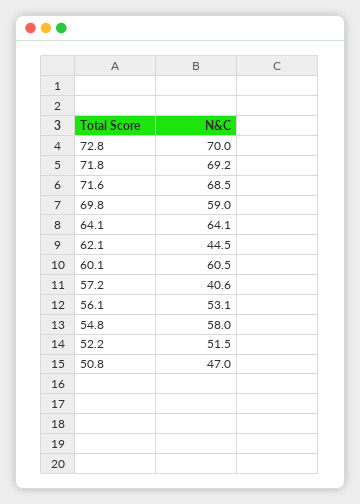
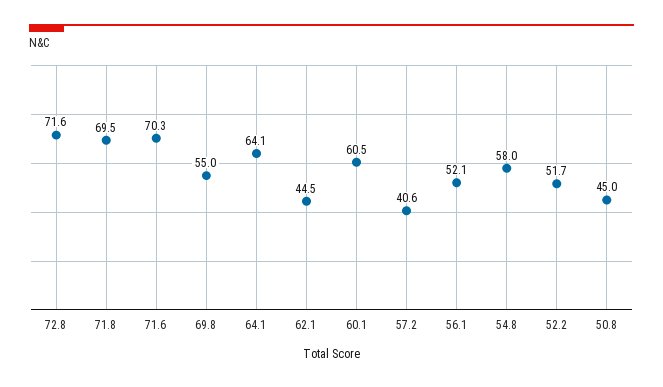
  {
-   "72.8": 70,
+   "72.8": 71.6,
-   "71.8": 69.2,
+   "71.8": 69.5,
-   "71.6": 68.5,
+   "71.6": 70.3,
-   "69.8": 59,
+   "69.8": 55,
    "64.1": 64.1,
    "62.1": 44.5,
    "60.1": 60.5,
    "57.2": 40.6,
-   "56.1": 53.1,
+   "56.1": 52.1,
    "54.8": 58,
-   "52.2": 51.5,
+   "52.2": 51.7,
-   "50.8": 47
+   "50.8": 45
  }

